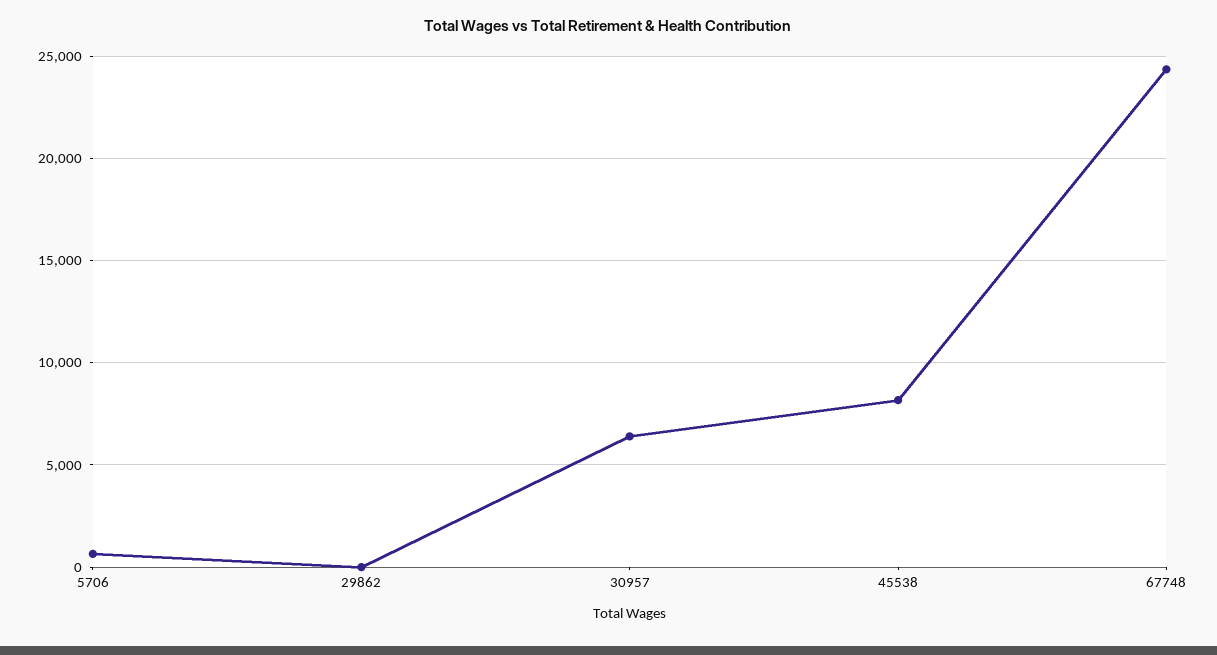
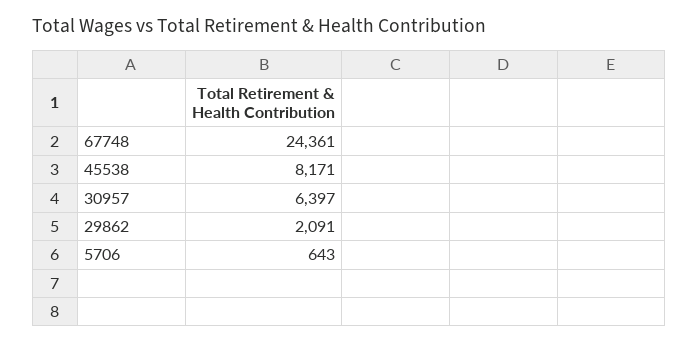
  {
    "5706": 643,
-   "29862": 0,
+   "29862": 2091,
    "30957": 6397,
    "45538": 8171,
    "67748": 24361
  }

